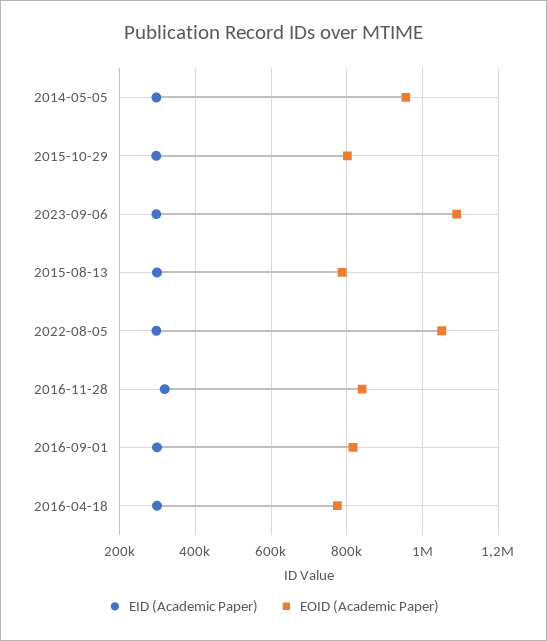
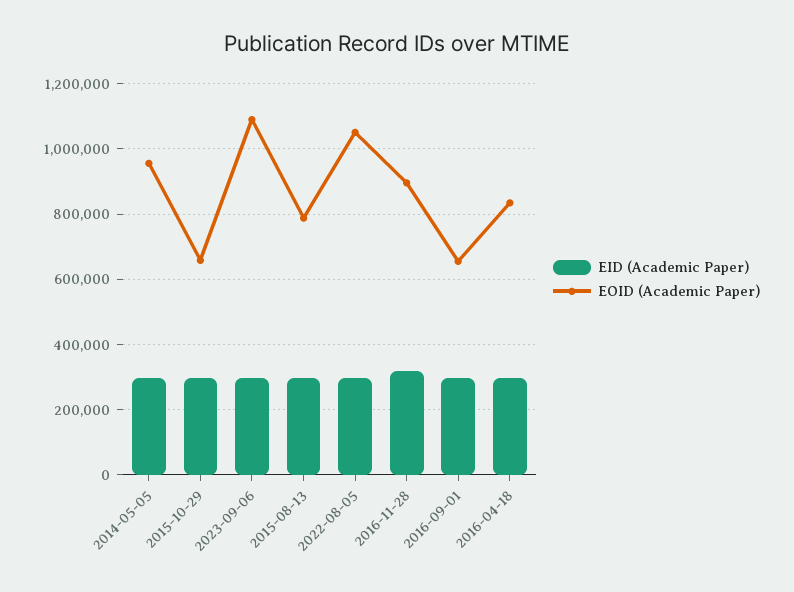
  {
    "EID (Academic Paper)": {
      "2014-05-05": 300000,
      "2015-10-29": 300000,
      "2023-09-06": 300000,
      "2015-08-13": 300000,
      "2022-08-05": 300000,
      "2016-11-28": 320000,
      "2016-09-01": 300000,
      "2016-04-18": 300000
    },
    "EOID (Academic Paper)": {
      "2014-05-05": 960000,
-     "2015-10-29": 800000,
+     "2015-10-29": 660000,
      "2023-09-06": 1100000,
      "2015-08-13": 780000,
      "2022-08-05": 1060000,
-     "2016-11-28": 840000,
+     "2016-11-28": 900000,
-     "2016-09-01": 820000,
+     "2016-09-01": 660000,
-     "2016-04-18": 780000
+     "2016-04-18": 840000
    }
  }

